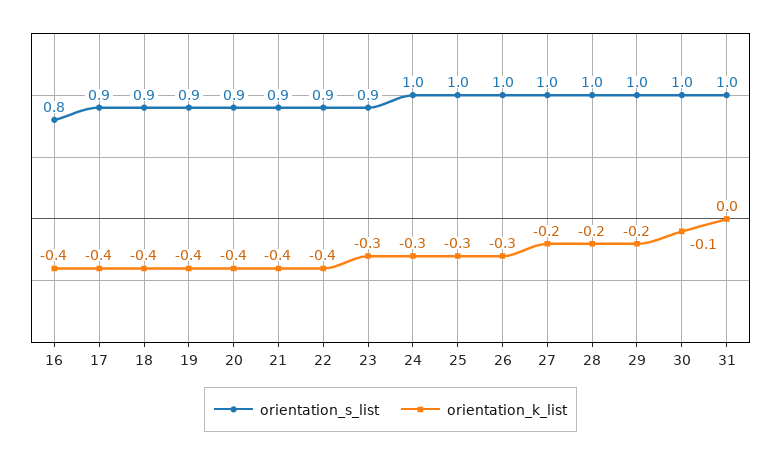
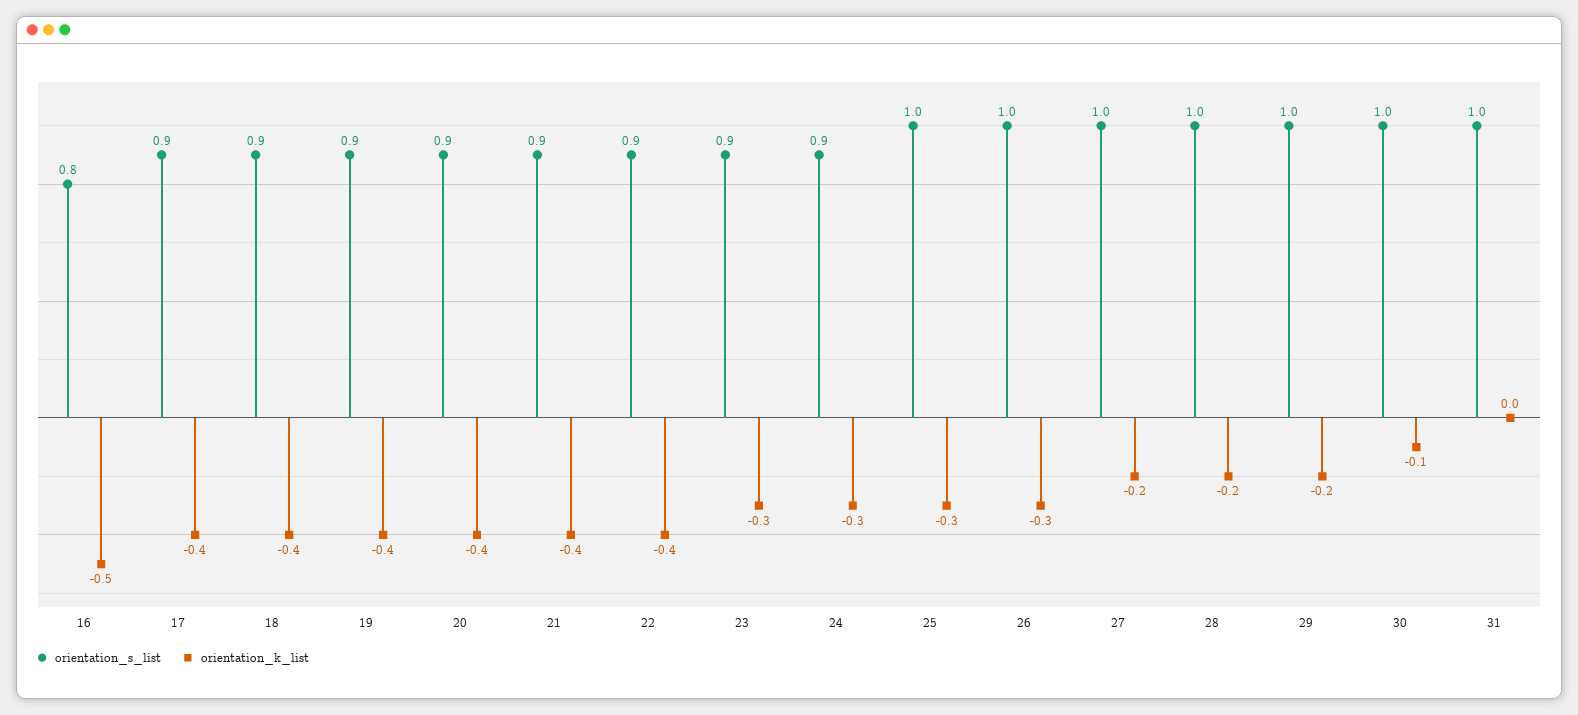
  {
    "orientation_s_list": {
      "16": 0.8,
      "17": 0.9,
      "18": 0.9,
      "19": 0.9,
      "20": 0.9,
      "21": 0.9,
      "22": 0.9,
      "23": 0.9,
-     "24": 1,
+     "24": 0.9,
      "25": 1,
      "26": 1,
      "27": 1,
      "28": 1,
      "29": 1,
      "30": 1,
      "31": 1
    },
    "orientation_k_list": {
-     "16": -0.4,
+     "16": -0.5,
      "17": -0.4,
      "18": -0.4,
      "19": -0.4,
      "20": -0.4,
      "21": -0.4,
      "22": -0.4,
      "23": -0.3,
      "24": -0.3,
      "25": -0.3,
      "26": -0.3,
      "27": -0.2,
      "28": -0.2,
      "29": -0.2,
      "30": -0.1,
      "31": 0
    }
  }

